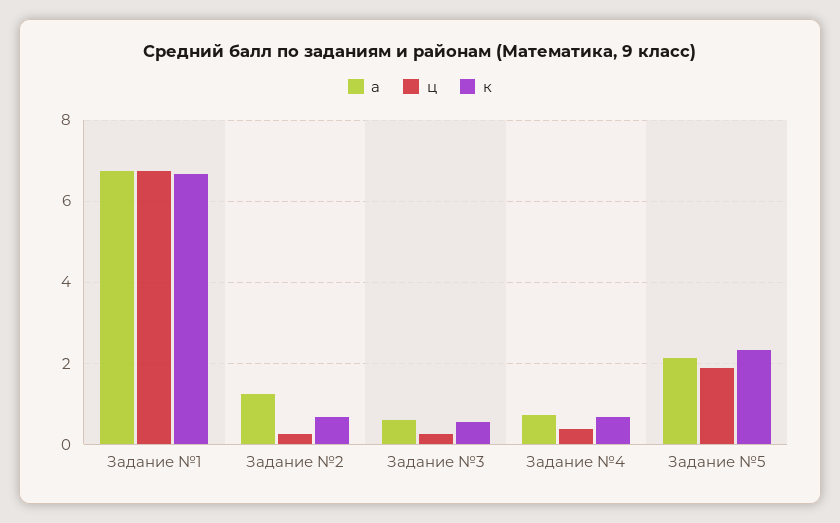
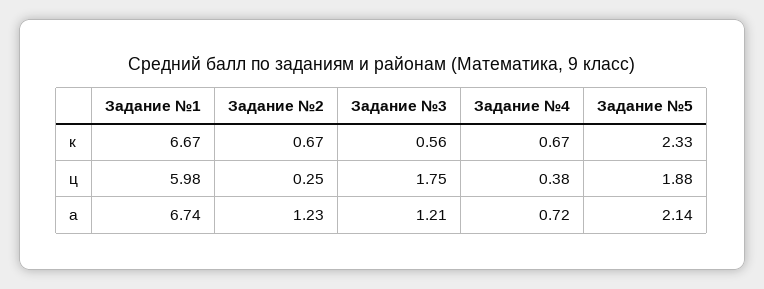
  {
    "а": {
      "Задание №1": 6.74,
      "Задание №2": 1.23,
-     "Задание №3": 0.6,
+     "Задание №3": 1.21,
      "Задание №4": 0.72,
      "Задание №5": 2.14
    },
    "ц": {
-     "Задание №1": 6.8,
+     "Задание №1": 5.98,
      "Задание №2": 0.25,
-     "Задание №3": 0.2,
+     "Задание №3": 1.75,
      "Задание №4": 0.38,
      "Задание №5": 1.88
    },
    "к": {
      "Задание №1": 6.67,
      "Задание №2": 0.67,
      "Задание №3": 0.56,
      "Задание №4": 0.67,
      "Задание №5": 2.33
    }
  }

